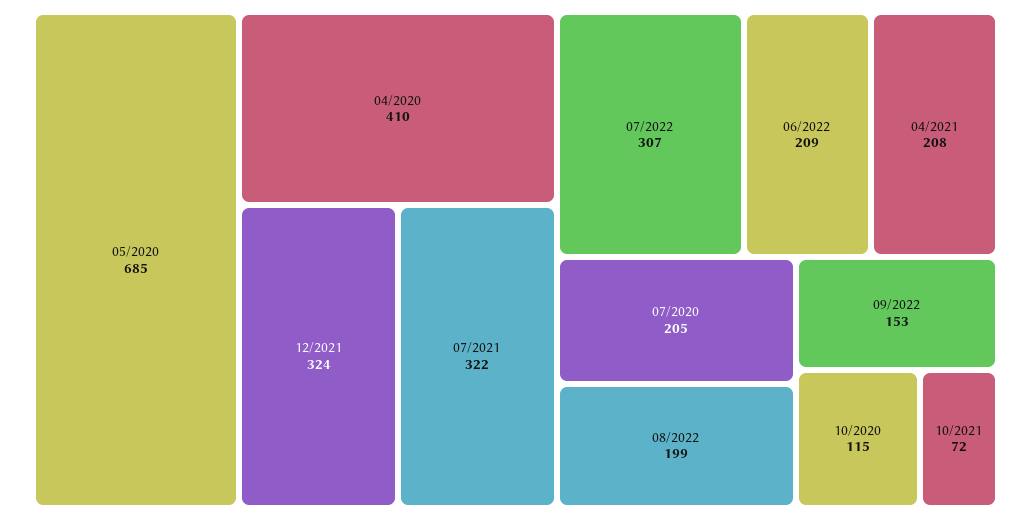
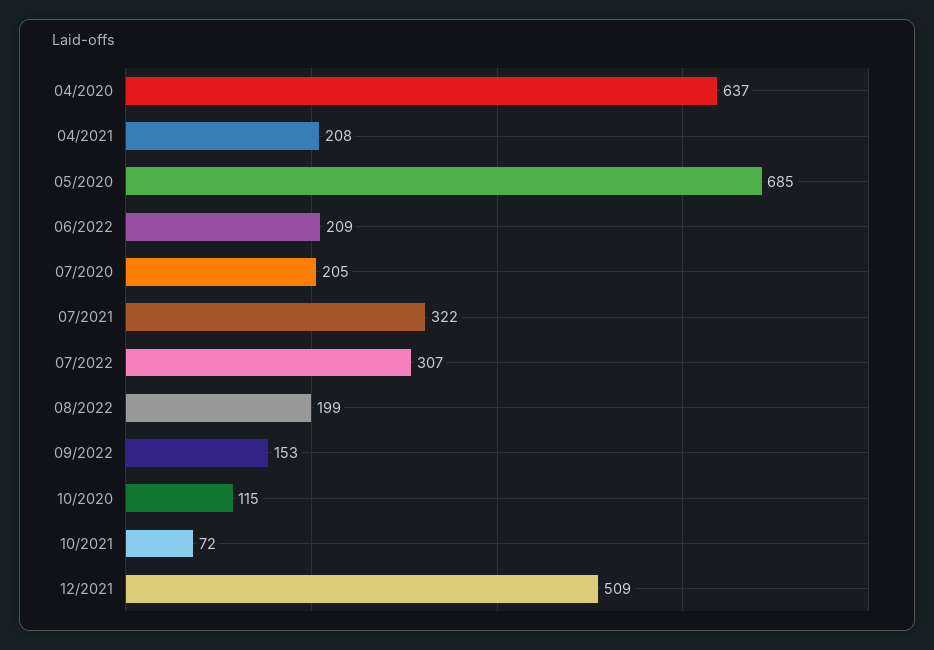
  {
    "05/2020": 685,
-   "04/2020": 410,
+   "04/2020": 637,
-   "12/2021": 324,
+   "12/2021": 509,
    "07/2021": 322,
    "07/2022": 307,
    "06/2022": 209,
    "04/2021": 208,
    "07/2020": 205,
    "08/2022": 199,
    "09/2022": 153,
    "10/2020": 115,
    "10/2021": 72
  }

